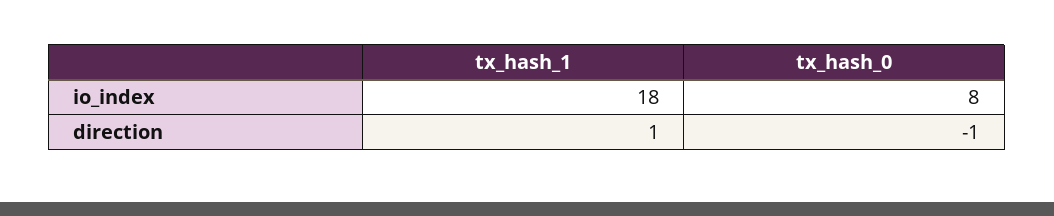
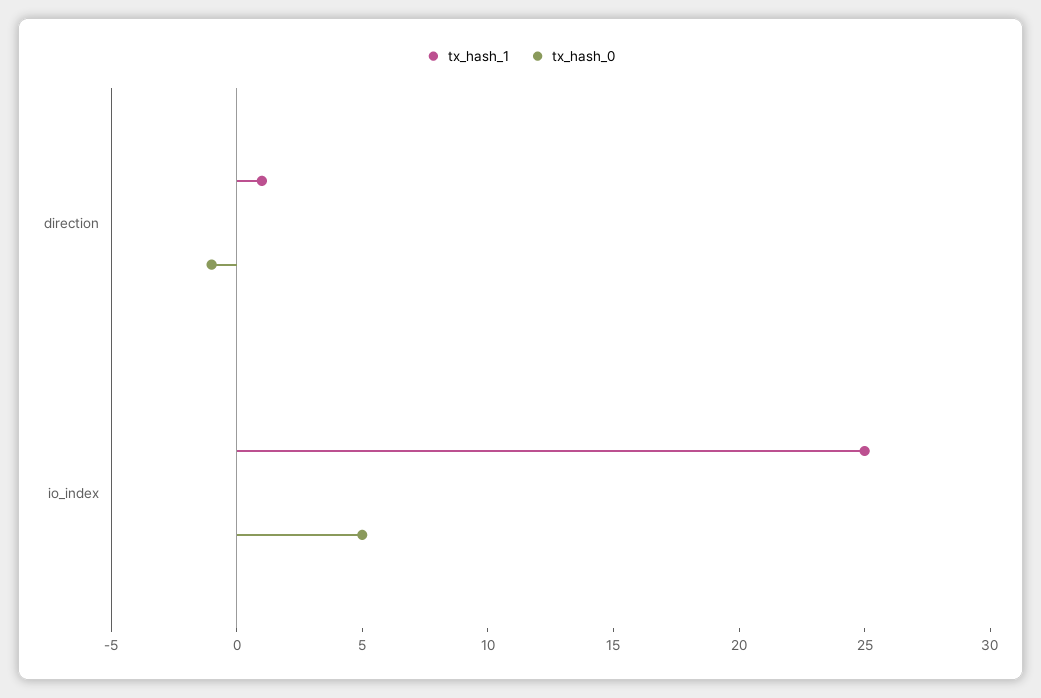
  {
    "tx_hash_1": {
-     "io_index": 18,
+     "io_index": 25,
      "direction": 1
    },
    "tx_hash_0": {
-     "io_index": 8,
+     "io_index": 5,
      "direction": -1
    }
  }

